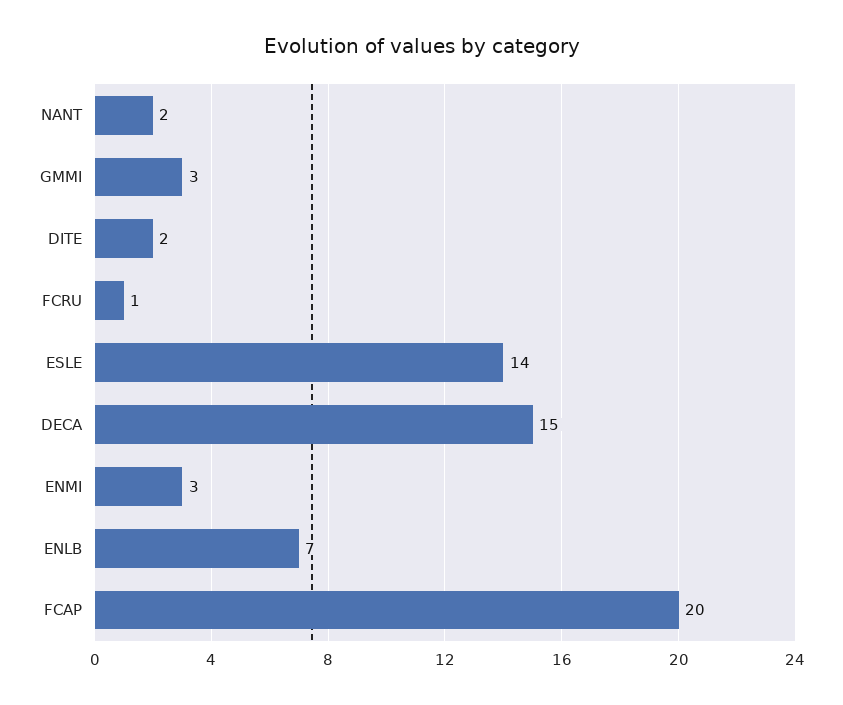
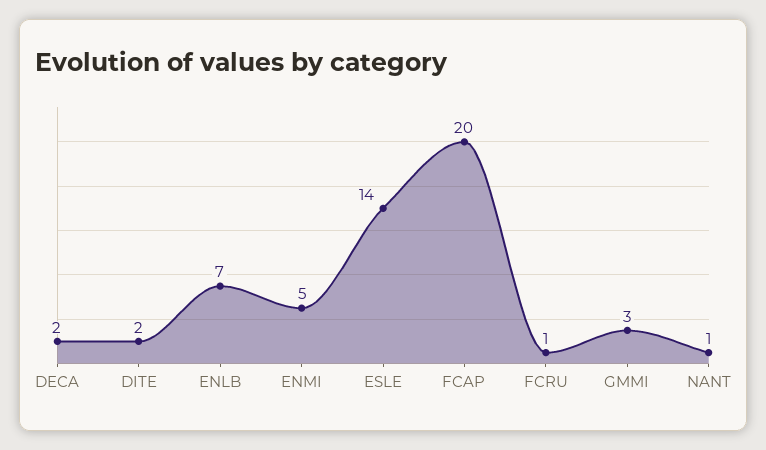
  {
-   "NANT": 2,
+   "NANT": 1,
    "GMMI": 3,
    "DITE": 2,
    "FCRU": 1,
    "ESLE": 14,
-   "DECA": 15,
+   "DECA": 2,
-   "ENMI": 3,
+   "ENMI": 5,
    "ENLB": 7,
    "FCAP": 20
  }

